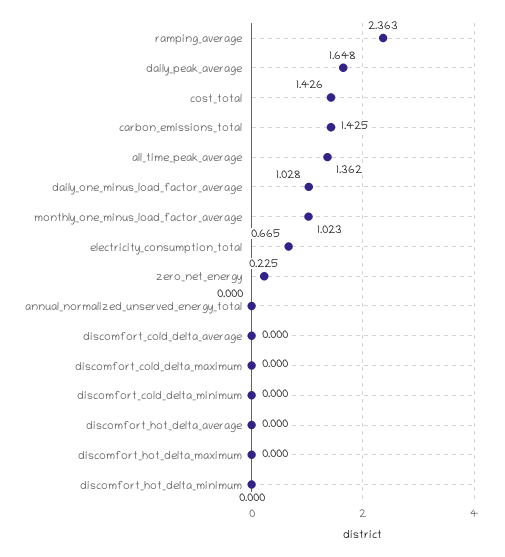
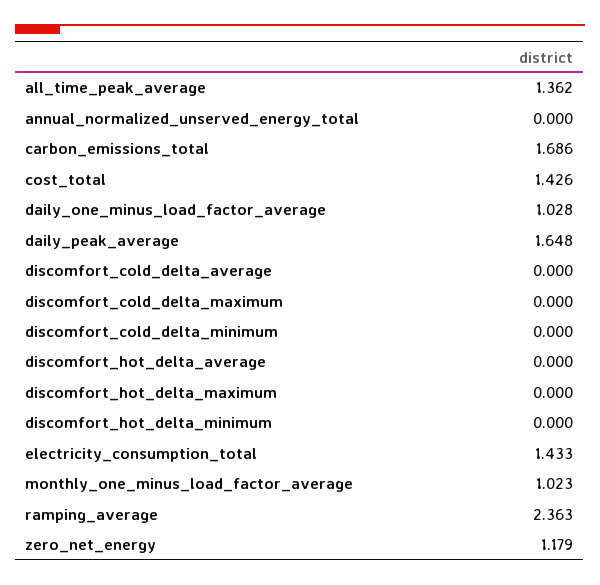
  {
    "ramping_average": 2.363,
    "daily_peak_average": 1.648,
    "cost_total": 1.426,
-   "carbon_emissions_total": 1.425,
+   "carbon_emissions_total": 1.686,
    "all_time_peak_average": 1.362,
    "daily_one_minus_load_factor_average": 1.028,
    "monthly_one_minus_load_factor_average": 1.023,
-   "electricity_consumption_total": 0.665,
+   "electricity_consumption_total": 1.433,
-   "zero_net_energy": 0.225,
+   "zero_net_energy": 1.179,
    "annual_normalized_unserved_energy_total": 0,
    "discomfort_cold_delta_average": 0,
    "discomfort_cold_delta_maximum": 0,
    "discomfort_cold_delta_minimum": 0,
    "discomfort_hot_delta_average": 0,
    "discomfort_hot_delta_maximum": 0,
    "discomfort_hot_delta_minimum": 0
  }

